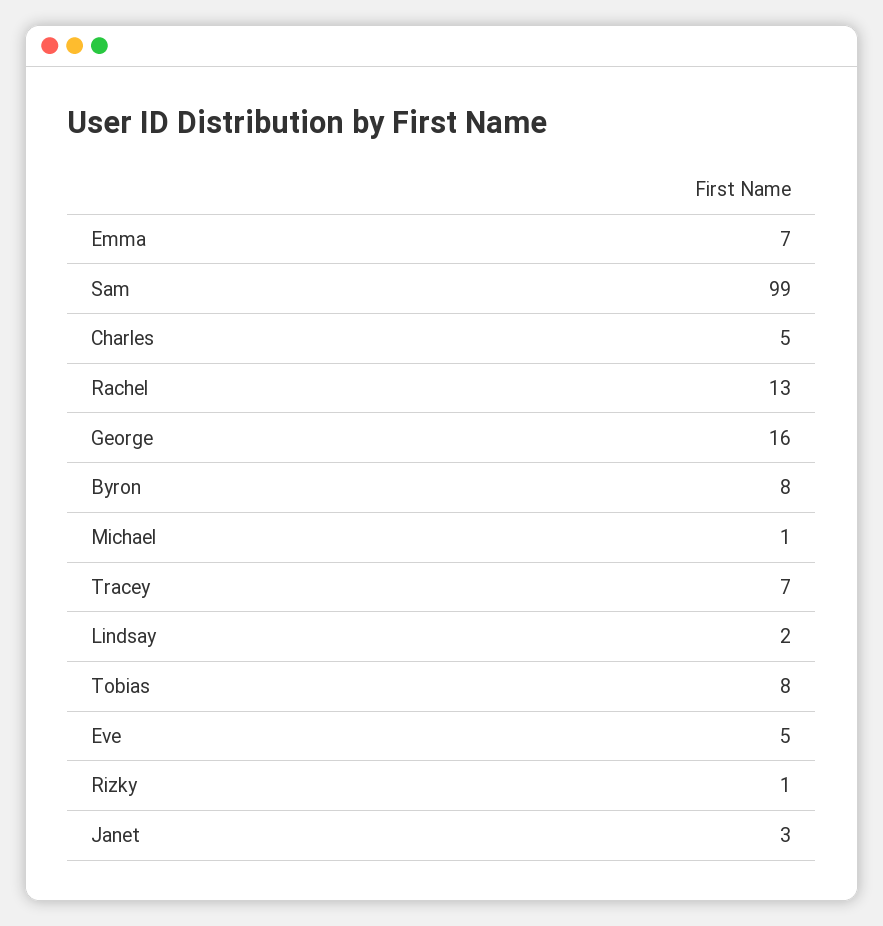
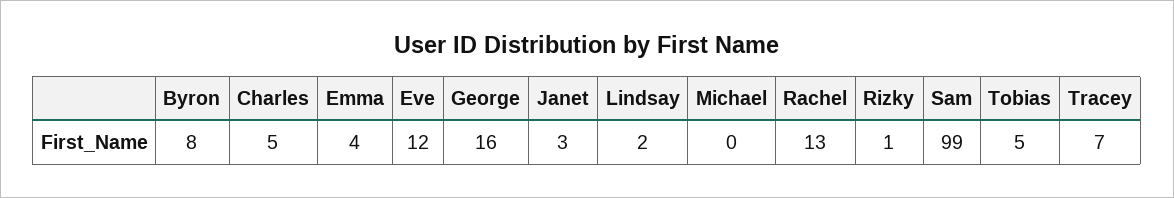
  {
-   "Emma": 7,
+   "Emma": 4,
    "Sam": 99,
    "Charles": 5,
    "Rachel": 13,
    "George": 16,
    "Byron": 8,
-   "Michael": 1,
+   "Michael": 0,
    "Tracey": 7,
    "Lindsay": 2,
-   "Tobias": 8,
+   "Tobias": 5,
-   "Eve": 5,
+   "Eve": 12,
    "Rizky": 1,
    "Janet": 3
  }

